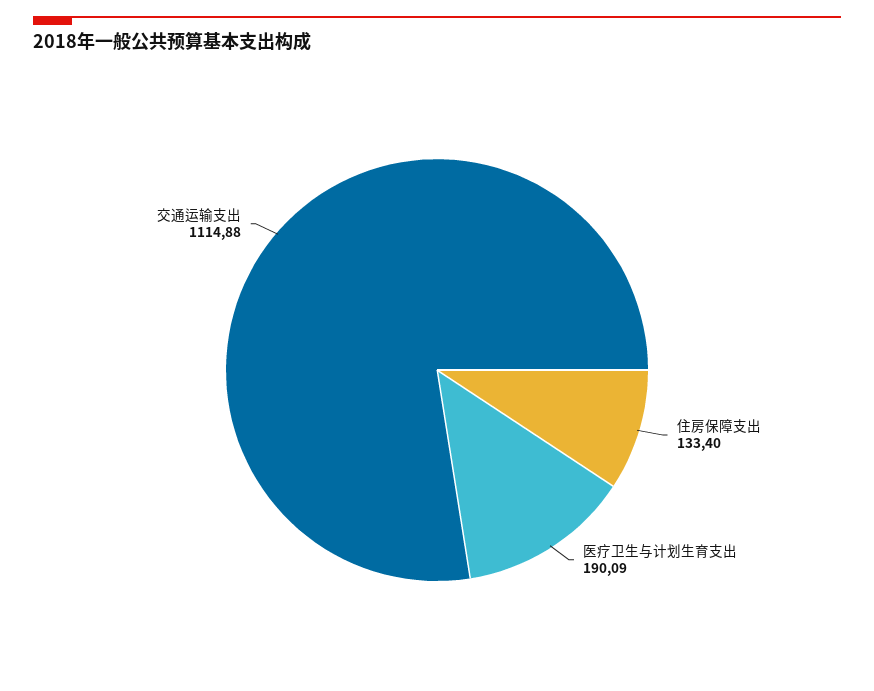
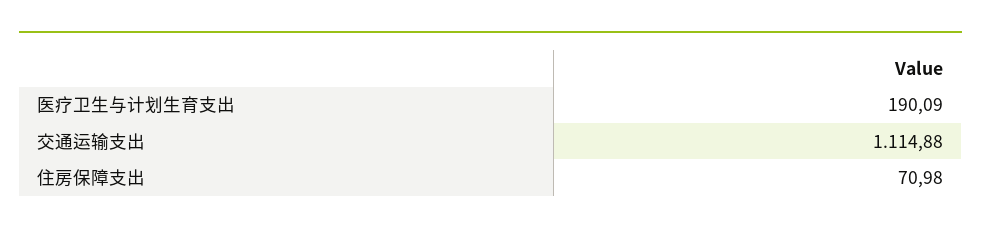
  {
-   "住房保障支出": 133.4,
+   "住房保障支出": 70.98,
    "医疗卫生与计划生育支出": 190.09,
    "交通运输支出": 1114.88
  }

